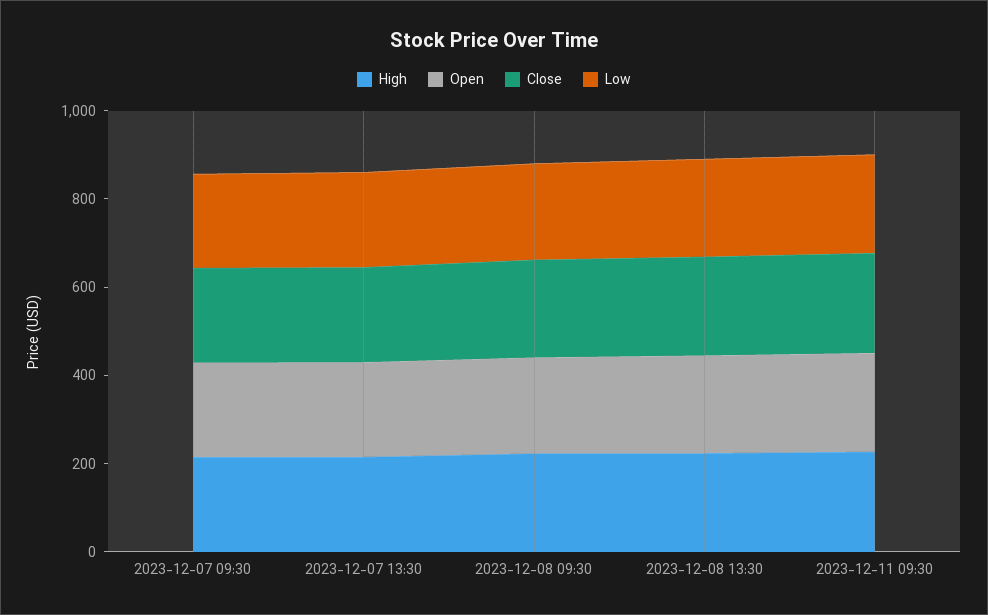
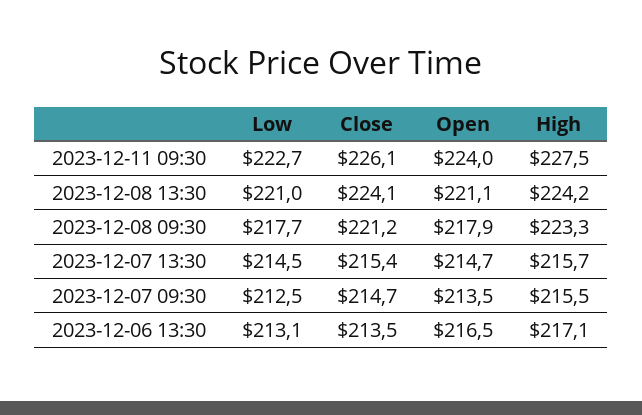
  {
    "High": {
      "2023-12-07 09:30": 215.5,
      "2023-12-07 13:30": 215.7,
      "2023-12-08 09:30": 223.3,
      "2023-12-08 13:30": 224.2,
-     "2023-12-11 09:30": 227.5
+     "2023-12-11 09:30": 227.5,
+     "2023-12-06 13:30": 217.1
    },
    "Open": {
      "2023-12-07 09:30": 213.5,
      "2023-12-07 13:30": 214.7,
      "2023-12-08 09:30": 217.9,
      "2023-12-08 13:30": 221.1,
-     "2023-12-11 09:30": 224
+     "2023-12-11 09:30": 224,
+     "2023-12-06 13:30": 216.5
    },
    "Close": {
      "2023-12-07 09:30": 214.7,
      "2023-12-07 13:30": 215.4,
      "2023-12-08 09:30": 221.2,
      "2023-12-08 13:30": 224.1,
-     "2023-12-11 09:30": 226.1
+     "2023-12-11 09:30": 226.1,
+     "2023-12-06 13:30": 213.5
    },
    "Low": {
      "2023-12-07 09:30": 212.5,
      "2023-12-07 13:30": 214.5,
      "2023-12-08 09:30": 217.7,
      "2023-12-08 13:30": 221,
-     "2023-12-11 09:30": 222.7
+     "2023-12-11 09:30": 222.7,
+     "2023-12-06 13:30": 213.1
    }
  }

